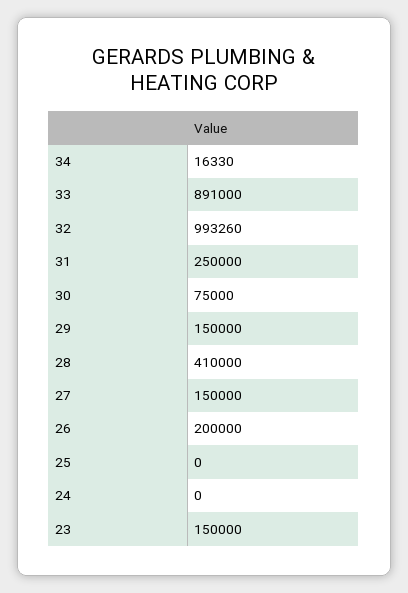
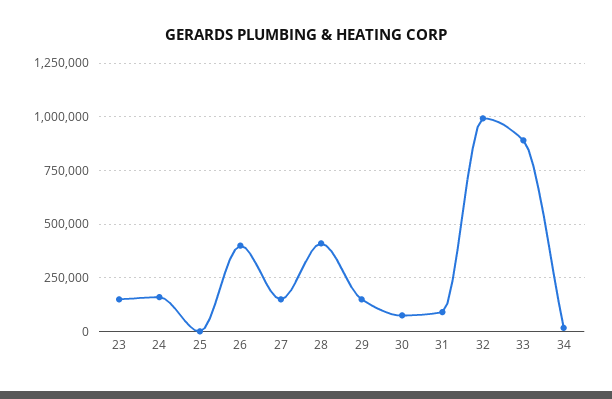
  {
    "34": 16330,
    "33": 891000,
    "32": 993260,
-   "31": 250000,
+   "31": 100000,
    "30": 75000,
    "29": 150000,
    "28": 410000,
    "27": 150000,
-   "26": 200000,
+   "26": 400000,
    "25": 0,
-   "24": 0,
+   "24": 150000,
    "23": 150000
  }

